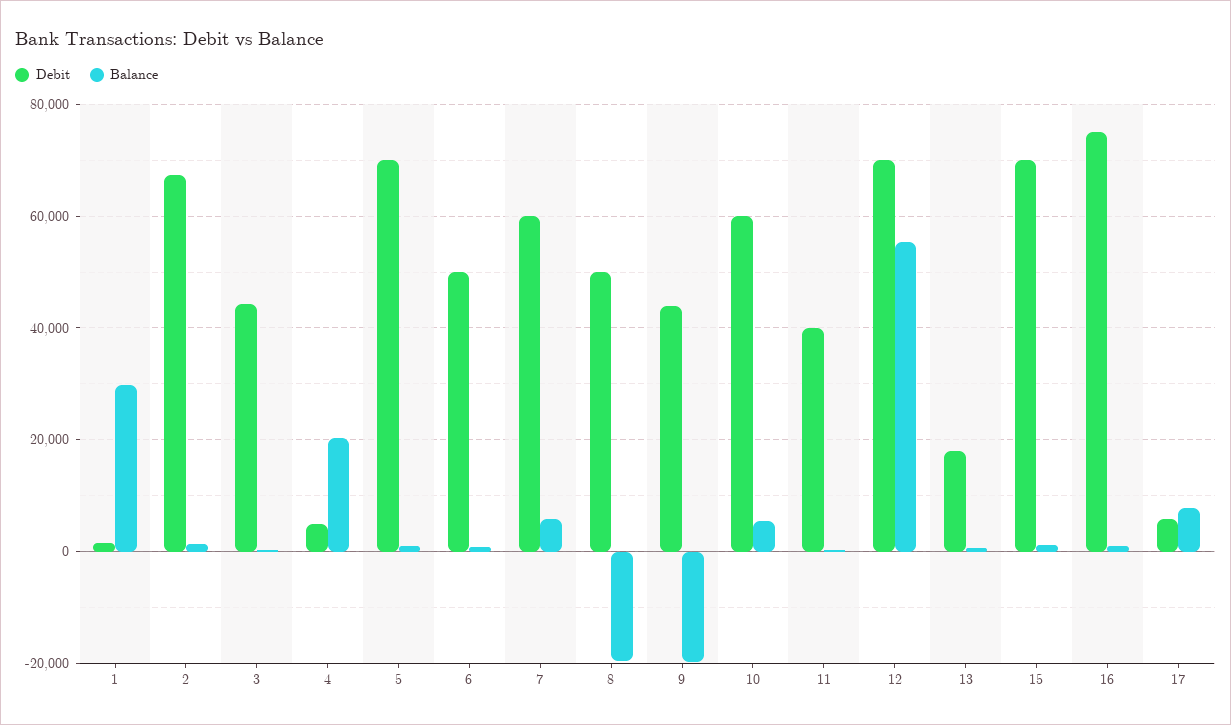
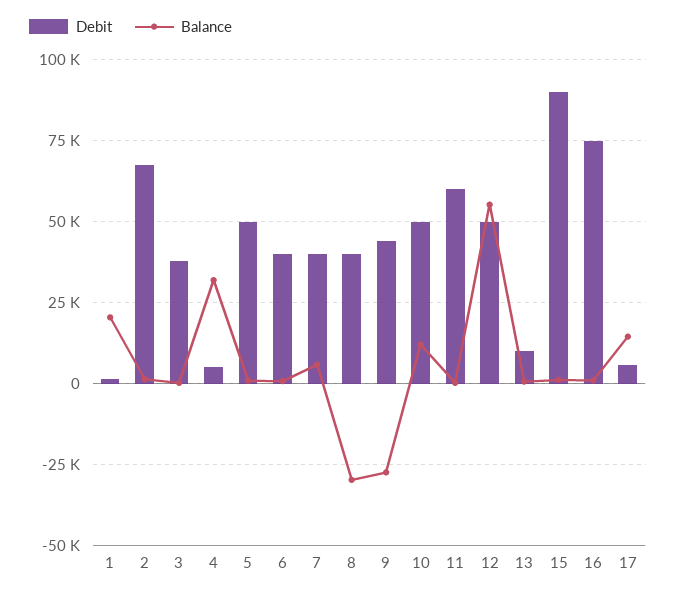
  {
    "Debit": {
      "1": 2000,
      "2": 68000,
-     "3": 44000,
+     "3": 37500,
      "4": 6000,
-     "5": 70000,
+     "5": 50000,
-     "6": 50000,
+     "6": 40000,
-     "7": 60000,
+     "7": 40000,
-     "8": 50000,
+     "8": 40000,
      "9": 44000,
-     "10": 60000,
+     "10": 50000,
-     "11": 40000,
+     "11": 60000,
-     "12": 70000,
+     "12": 50000,
-     "13": 18000,
+     "13": 10000,
-     "15": 70000,
+     "15": 90000,
      "16": 76000,
      "17": 6000
    },
    "Balance": {
-     "1": 30000,
+     "1": 20000,
      "2": 2000,
      "3": 0,
-     "4": 20000,
+     "4": 32500,
      "5": 0,
      "6": 0,
      "7": 6000,
-     "8": -20000,
+     "8": -30000,
-     "9": -20000,
+     "9": -27500,
-     "10": 6000,
+     "10": 12500,
      "11": 0,
      "12": 56000,
      "13": 0,
      "15": 2000,
      "16": 2000,
-     "17": 8000
+     "17": 15000
    }
  }

